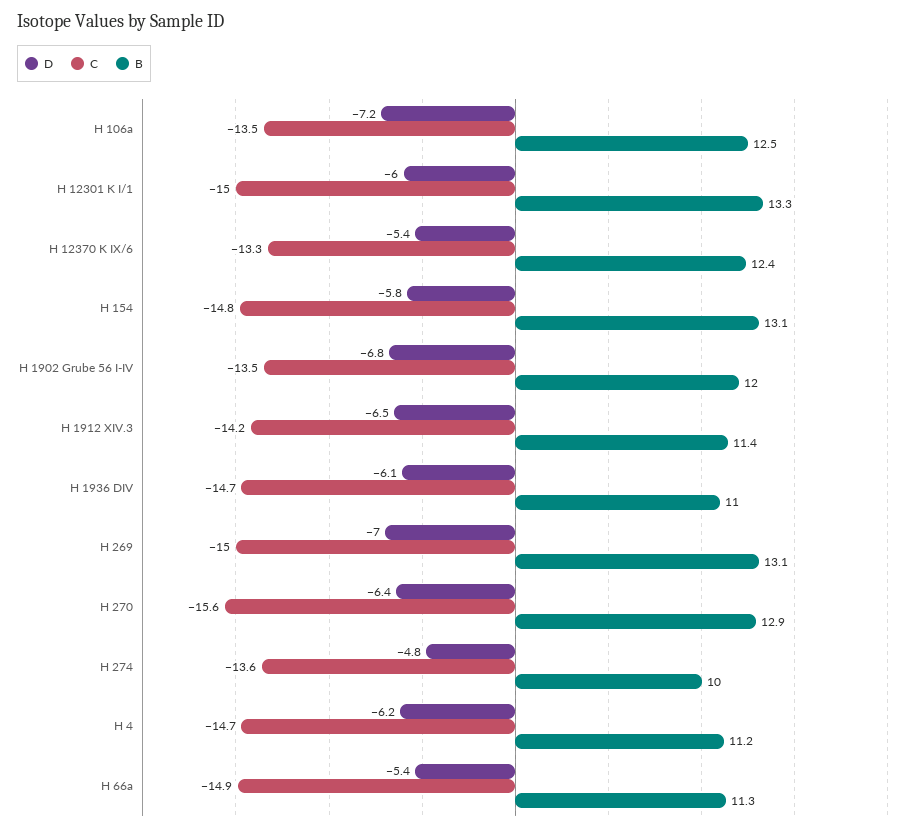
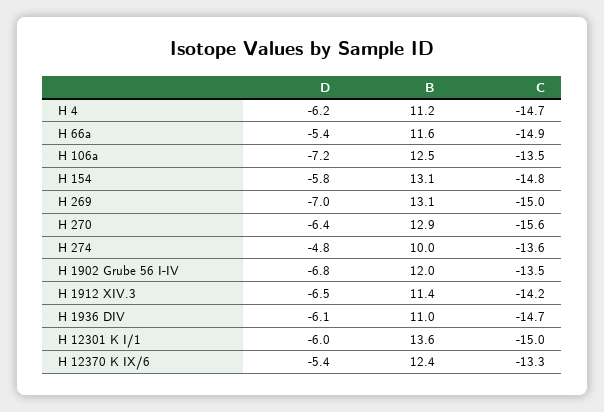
  {
    "D": {
      "H 106a": -7.2,
      "H 12301 K I/1": -6,
      "H 12370 K IX/6": -5.4,
      "H 154": -5.8,
      "H 1902 Grube 56 I-IV": -6.8,
      "H 1912 XIV.3": -6.5,
      "H 1936 DIV": -6.1,
      "H 269": -7,
      "H 270": -6.4,
      "H 274": -4.8,
      "H 4": -6.2,
      "H 66a": -5.4
    },
    "C": {
      "H 106a": -13.5,
      "H 12301 K I/1": -15,
      "H 12370 K IX/6": -13.3,
      "H 154": -14.8,
      "H 1902 Grube 56 I-IV": -13.5,
      "H 1912 XIV.3": -14.2,
      "H 1936 DIV": -14.7,
      "H 269": -15,
      "H 270": -15.6,
      "H 274": -13.6,
      "H 4": -14.7,
      "H 66a": -14.9
    },
    "B": {
      "H 106a": 12.5,
-     "H 12301 K I/1": 13.3,
+     "H 12301 K I/1": 13.6,
      "H 12370 K IX/6": 12.4,
      "H 154": 13.1,
      "H 1902 Grube 56 I-IV": 12,
      "H 1912 XIV.3": 11.4,
      "H 1936 DIV": 11,
      "H 269": 13.1,
      "H 270": 12.9,
      "H 274": 10,
      "H 4": 11.2,
-     "H 66a": 11.3
+     "H 66a": 11.6
    }
  }

